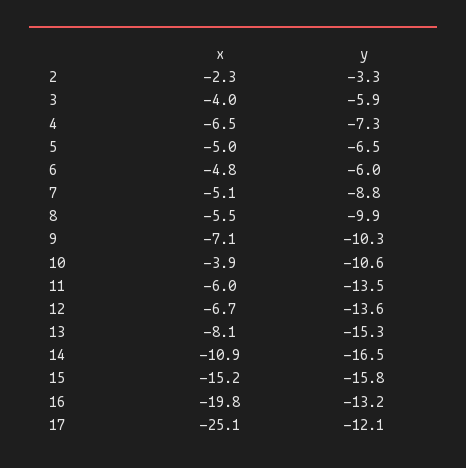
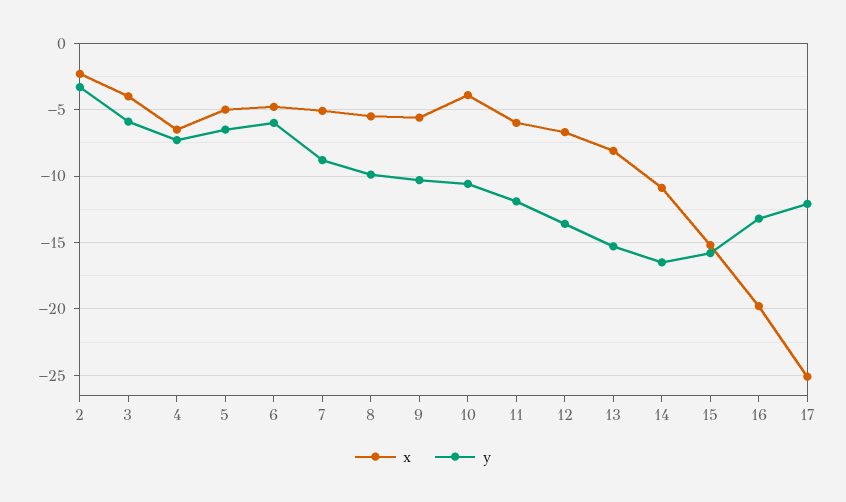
  {
    "x": {
      "2": -2.3,
      "3": -4,
      "4": -6.5,
      "5": -5,
      "6": -4.8,
      "7": -5.1,
      "8": -5.5,
-     "9": -7.1,
+     "9": -5.5,
      "10": -3.9,
      "11": -6,
      "12": -6.7,
      "13": -8.1,
      "14": -10.9,
      "15": -15.2,
      "16": -19.8,
      "17": -25.1
    },
    "y": {
      "2": -3.3,
      "3": -5.9,
      "4": -7.3,
      "5": -6.5,
      "6": -6,
      "7": -8.8,
      "8": -9.9,
      "9": -10.3,
      "10": -10.6,
-     "11": -13.5,
+     "11": -12,
      "12": -13.6,
      "13": -15.3,
      "14": -16.5,
      "15": -15.8,
      "16": -13.2,
      "17": -12.1
    }
  }

